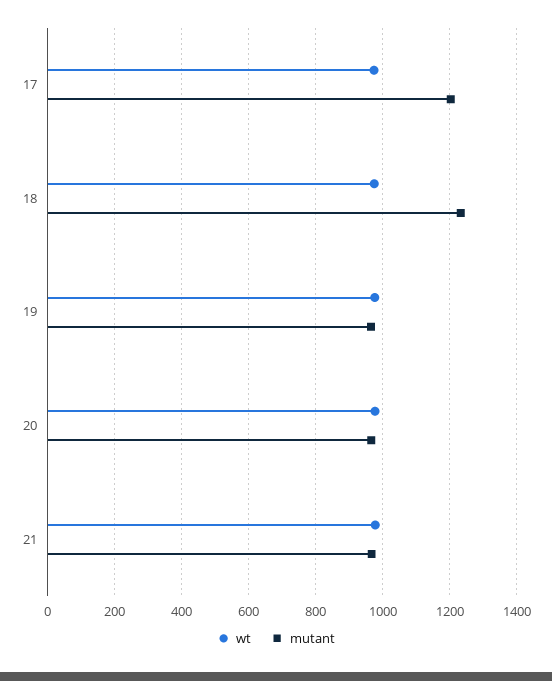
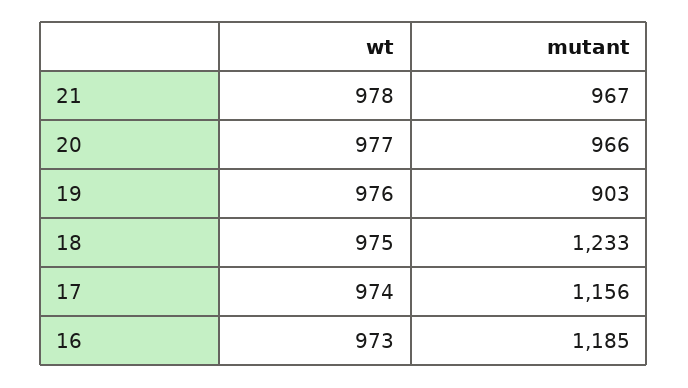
  {
    "wt": {
      "17": 974,
      "18": 975,
      "19": 976,
      "20": 977,
-     "21": 978
+     "21": 978,
+     "16": 973
    },
    "mutant": {
-     "17": 1200,
+     "17": 1156,
      "18": 1233,
-     "19": 960,
+     "19": 903,
      "20": 966,
-     "21": 967
+     "21": 967,
+     "16": 1185
    }
  }

